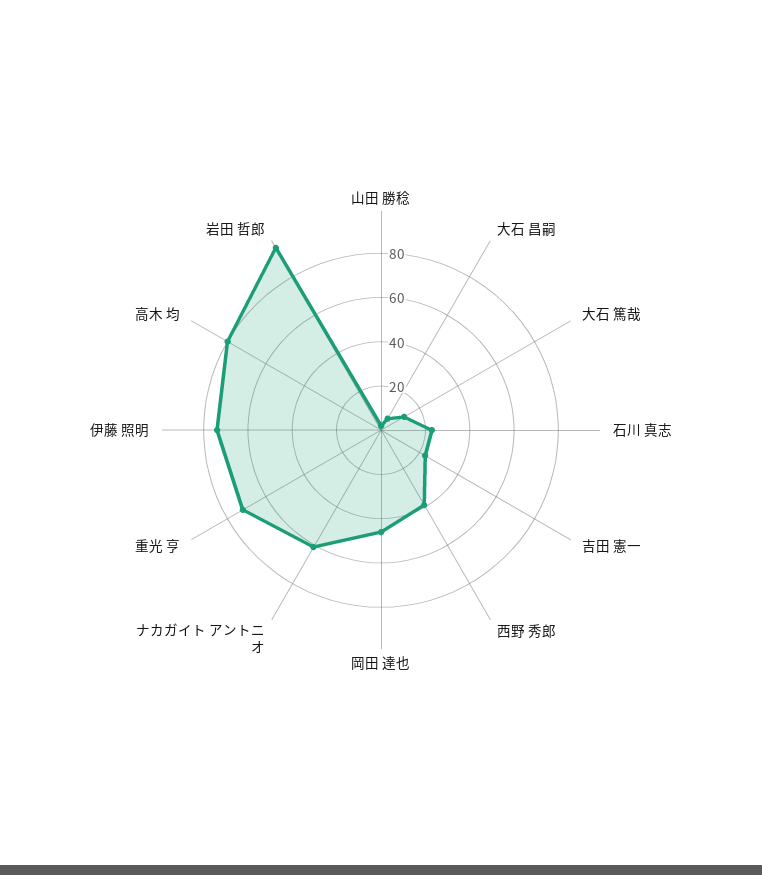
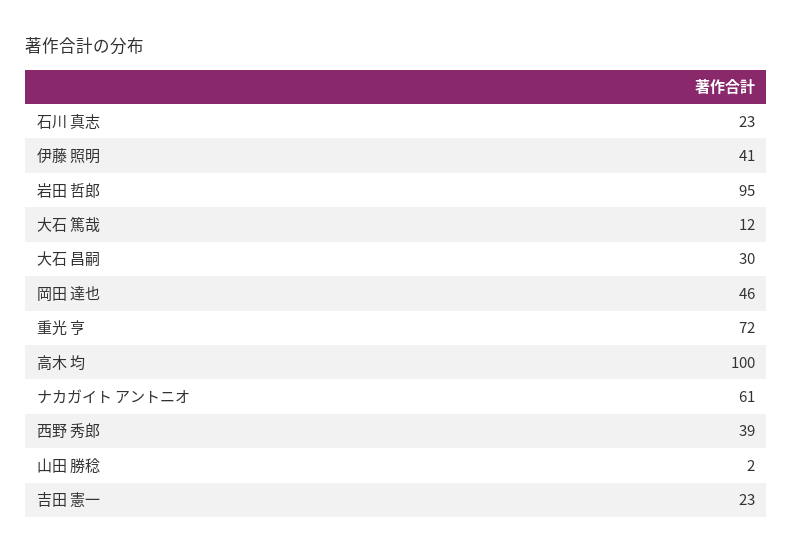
  {
    "山田 勝稔": 2,
-   "大石 昌嗣": 5,
+   "大石 昌嗣": 30,
    "大石 篤哉": 12,
    "石川 真志": 23,
    "吉田 憲一": 23,
    "西野 秀郎": 39,
    "岡田 達也": 46,
    "ナカガイト アントニオ": 61,
    "重光 亨": 72,
-   "伊藤 照明": 75,
+   "伊藤 照明": 41,
-   "高木 均": 80,
+   "高木 均": 100,
    "岩田 哲郎": 95
  }

